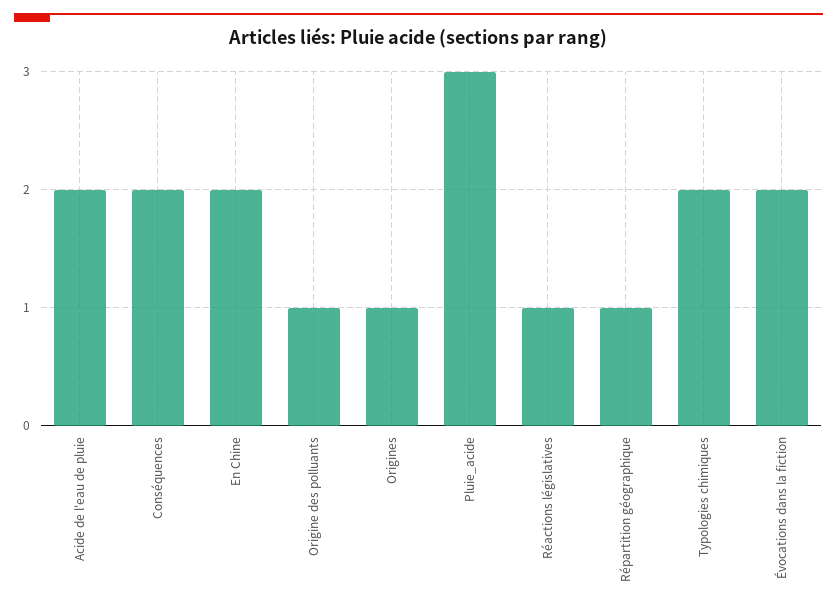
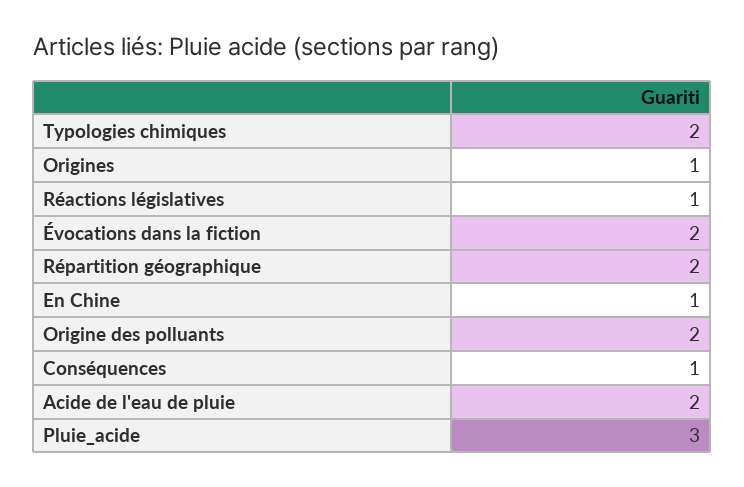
  {
    "Acide de l'eau de pluie": 2,
-   "Conséquences": 2,
+   "Conséquences": 1,
-   "En Chine": 2,
+   "En Chine": 1,
-   "Origine des polluants": 1,
+   "Origine des polluants": 2,
    "Origines": 1,
    "Pluie_acide": 3,
    "Réactions législatives": 1,
-   "Répartition géographique": 1,
+   "Répartition géographique": 2,
    "Typologies chimiques": 2,
    "Évocations dans la fiction": 2
  }

